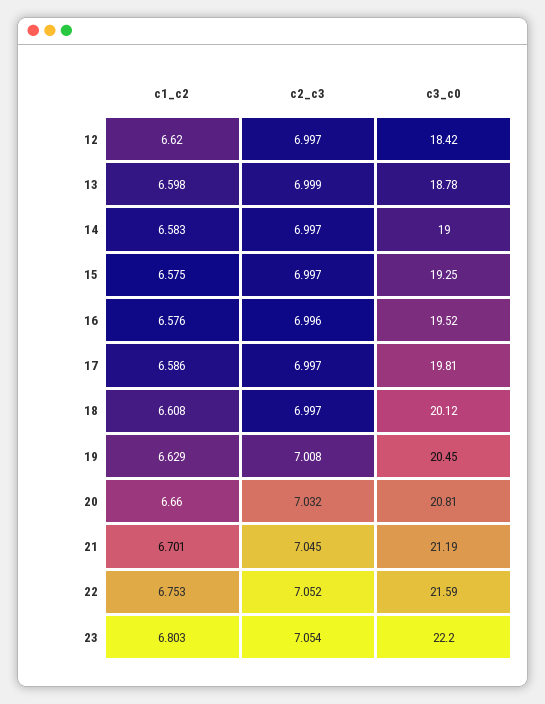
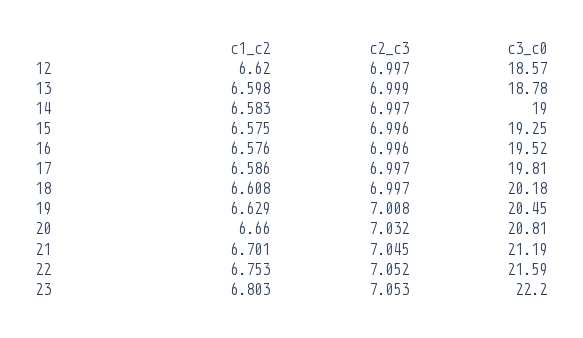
  {
    "c1_c2": {
      "12": 6.62,
      "13": 6.598,
      "14": 6.583,
      "15": 6.575,
      "16": 6.576,
      "17": 6.586,
      "18": 6.608,
      "19": 6.629,
      "20": 6.66,
      "21": 6.701,
      "22": 6.753,
      "23": 6.803
    },
    "c2_c3": {
      "12": 6.997,
      "13": 6.999,
      "14": 6.997,
-     "15": 6.997,
+     "15": 6.996,
      "16": 6.996,
      "17": 6.997,
      "18": 6.997,
      "19": 7.008,
      "20": 7.032,
      "21": 7.045,
      "22": 7.052,
-     "23": 7.054
+     "23": 7.053
    },
    "c3_c0": {
-     "12": 18.42,
+     "12": 18.57,
      "13": 18.78,
      "14": 19,
      "15": 19.25,
      "16": 19.52,
      "17": 19.81,
-     "18": 20.12,
+     "18": 20.18,
      "19": 20.45,
      "20": 20.81,
      "21": 21.19,
      "22": 21.59,
      "23": 22.2
    }
  }

